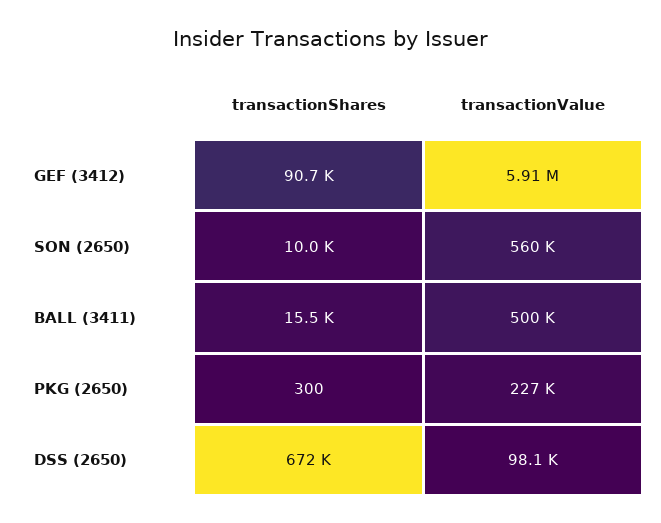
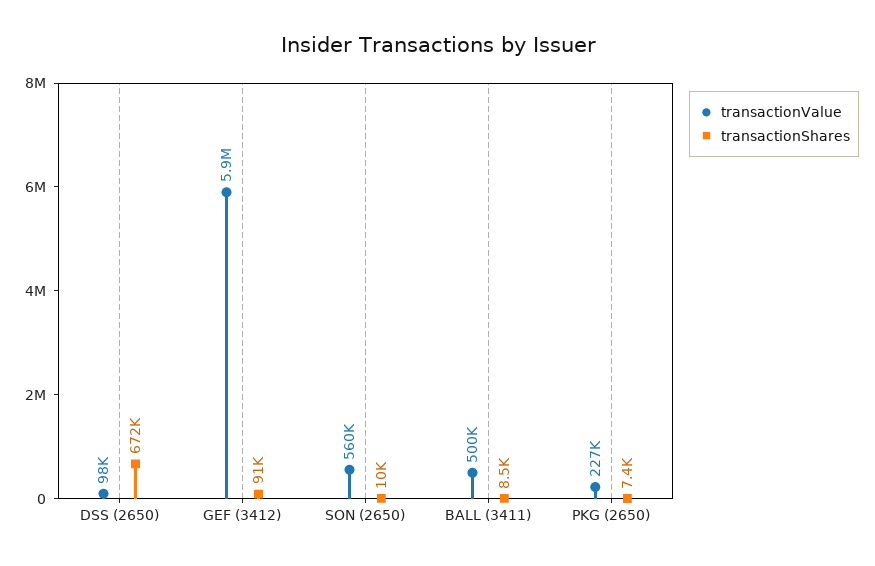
  {
    "transactionShares": {
      "GEF (3412)": 90700,
      "SON (2650)": 10000,
-     "BALL (3411)": 15500,
+     "BALL (3411)": 8500,
-     "PKG (2650)": 300,
+     "PKG (2650)": 7400,
      "DSS (2650)": 672000
    },
    "transactionValue": {
      "GEF (3412)": 5910000,
      "SON (2650)": 560000,
      "BALL (3411)": 500000,
      "PKG (2650)": 227000,
      "DSS (2650)": 98100
    }
  }

